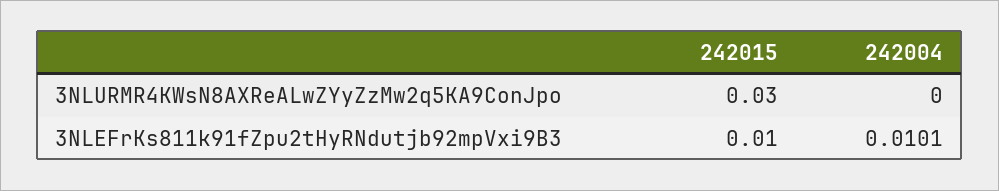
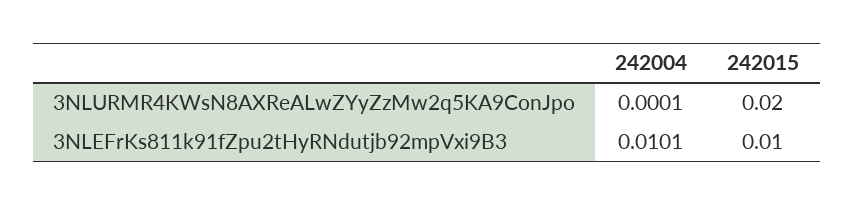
  {
    "242015": {
-     "3NLURMR4KWsN8AXReALwZYyZzMw2q5KA9ConJpo": 0.03,
+     "3NLURMR4KWsN8AXReALwZYyZzMw2q5KA9ConJpo": 0.02,
      "3NLEFrKs811k91fZpu2tHyRNdutjb92mpVxi9B3": 0.01
    },
    "242004": {
-     "3NLURMR4KWsN8AXReALwZYyZzMw2q5KA9ConJpo": 0,
+     "3NLURMR4KWsN8AXReALwZYyZzMw2q5KA9ConJpo": 0.0001,
      "3NLEFrKs811k91fZpu2tHyRNdutjb92mpVxi9B3": 0.0101
    }
  }

